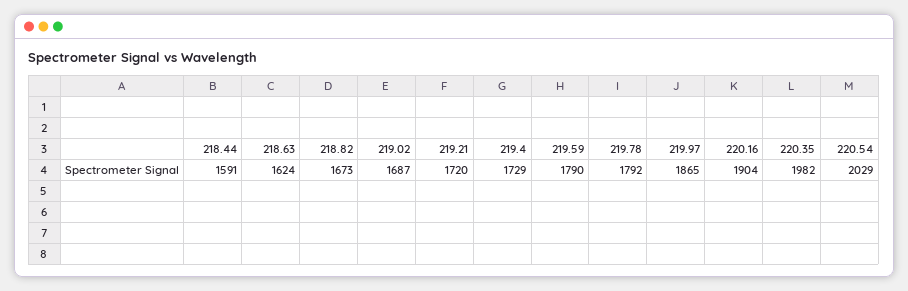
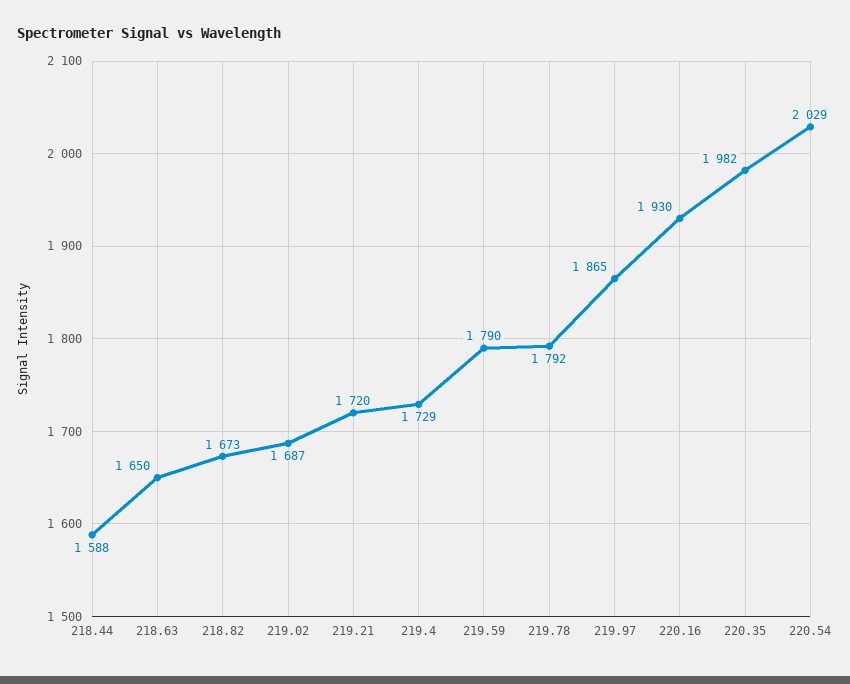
  {
-   "218.44": 1591,
+   "218.44": 1588,
-   "218.63": 1624,
+   "218.63": 1650,
    "218.82": 1673,
    "219.02": 1687,
    "219.21": 1720,
    "219.4": 1729,
    "219.59": 1790,
    "219.78": 1792,
    "219.97": 1865,
-   "220.16": 1904,
+   "220.16": 1930,
    "220.35": 1982,
    "220.54": 2029
  }

